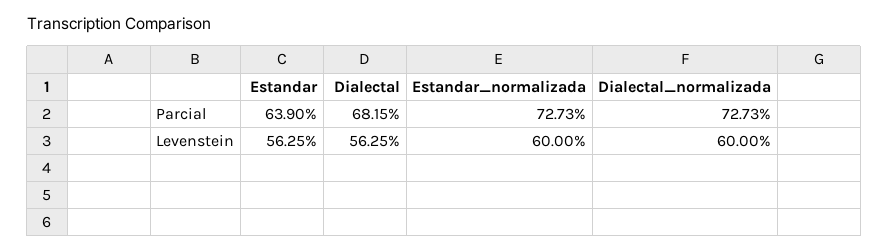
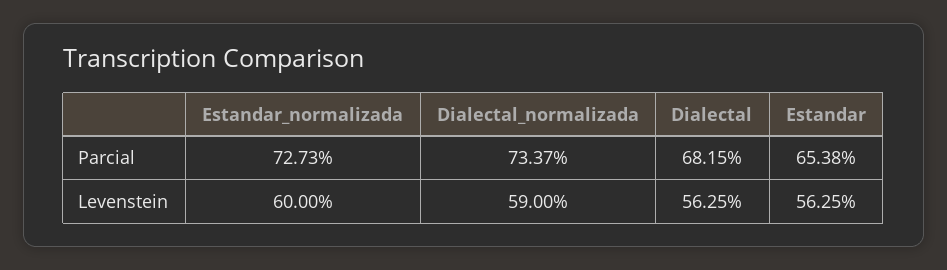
  {
    "Estandar": {
-     "Parcial": 63.9,
+     "Parcial": 65.38,
      "Levenstein": 56.25
    },
    "Dialectal": {
      "Parcial": 68.15,
      "Levenstein": 56.25
    },
    "Estandar_normalizada": {
      "Parcial": 72.73,
      "Levenstein": 60
    },
    "Dialectal_normalizada": {
-     "Parcial": 72.73,
+     "Parcial": 73.37,
-     "Levenstein": 60
+     "Levenstein": 59
    }
  }

